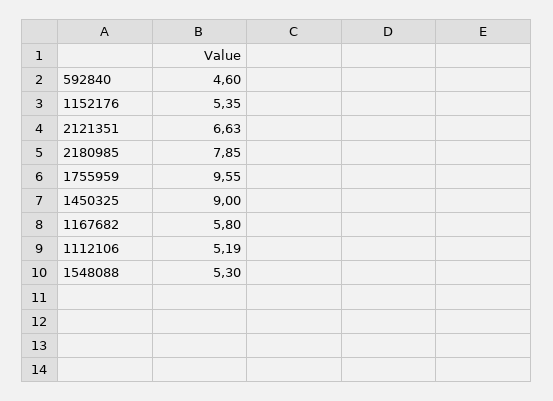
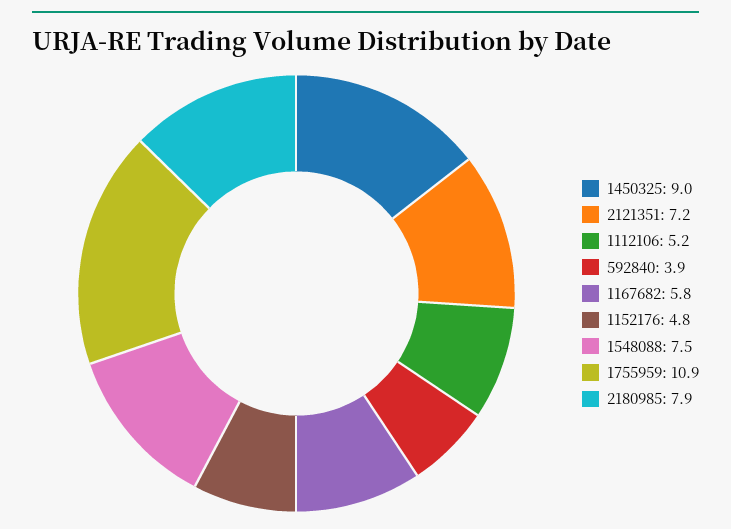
  {
-   "592840": 4.6,
+   "592840": 3.9,
-   "1152176": 5.35,
+   "1152176": 4.8,
-   "2121351": 6.63,
+   "2121351": 7.2,
    "2180985": 7.85,
-   "1755959": 9.55,
+   "1755959": 10.9,
    "1450325": 9,
    "1167682": 5.8,
    "1112106": 5.19,
-   "1548088": 5.3
+   "1548088": 7.5
  }

